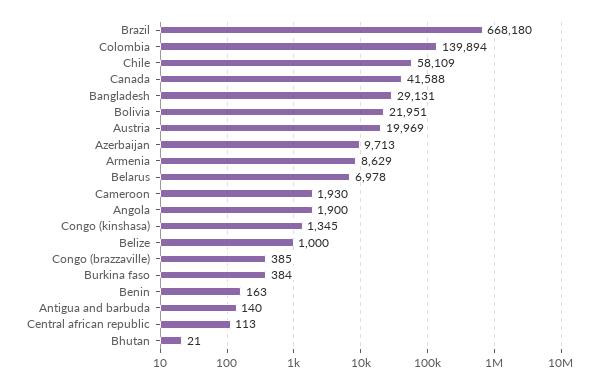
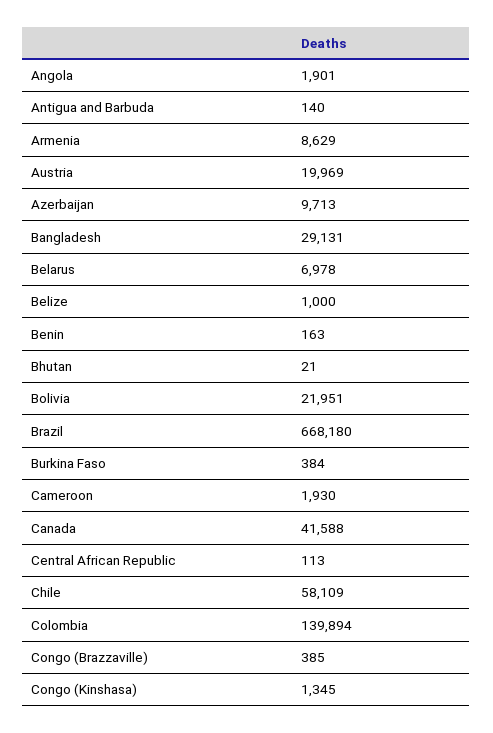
  {
    "Brazil": 668180,
    "Colombia": 139894,
    "Chile": 58109,
    "Canada": 41588,
    "Bangladesh": 29131,
    "Bolivia": 21951,
    "Austria": 19969,
    "Azerbaijan": 9713,
    "Armenia": 8629,
    "Belarus": 6978,
    "Cameroon": 1930,
-   "Angola": 1900,
+   "Angola": 1901,
    "Congo (kinshasa)": 1345,
    "Belize": 1000,
    "Congo (brazzaville)": 385,
    "Burkina faso": 384,
    "Benin": 163,
    "Antigua and barbuda": 140,
    "Central african republic": 113,
    "Bhutan": 21
  }

